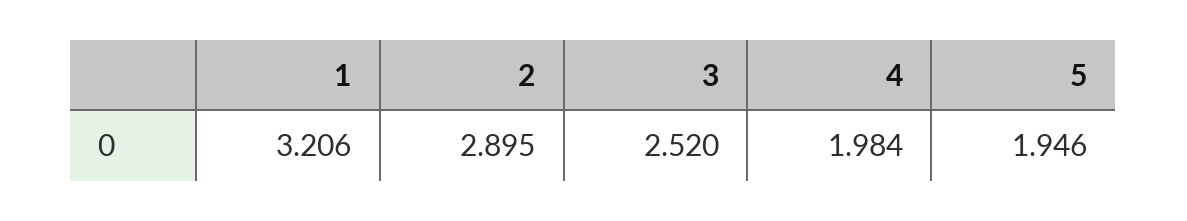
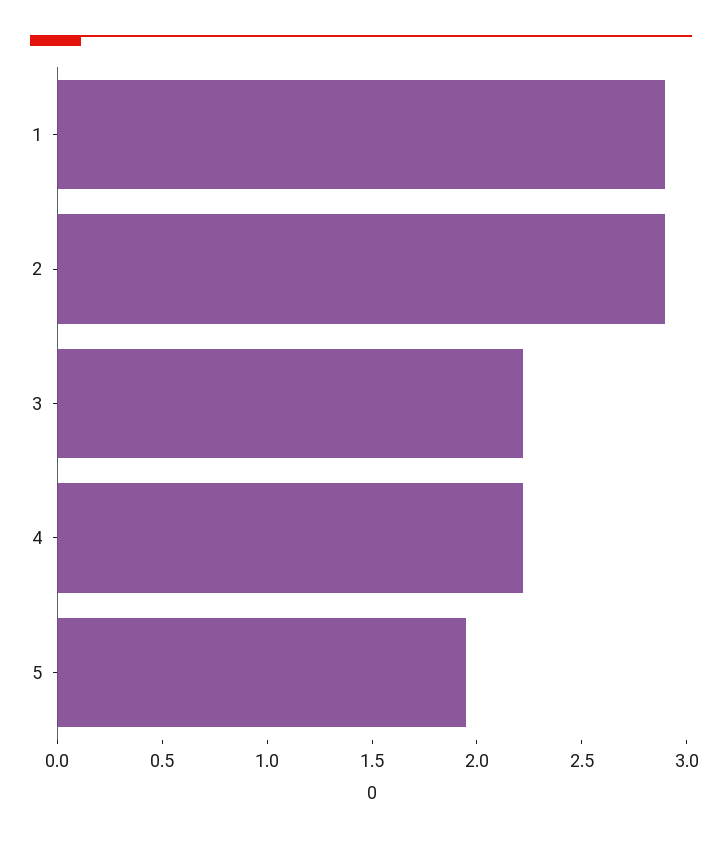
  {
-   "1": 3.206,
+   "1": 2.9,
    "2": 2.895,
-   "3": 2.52,
+   "3": 2.2,
-   "4": 1.984,
+   "4": 2.2,
    "5": 1.946
  }

